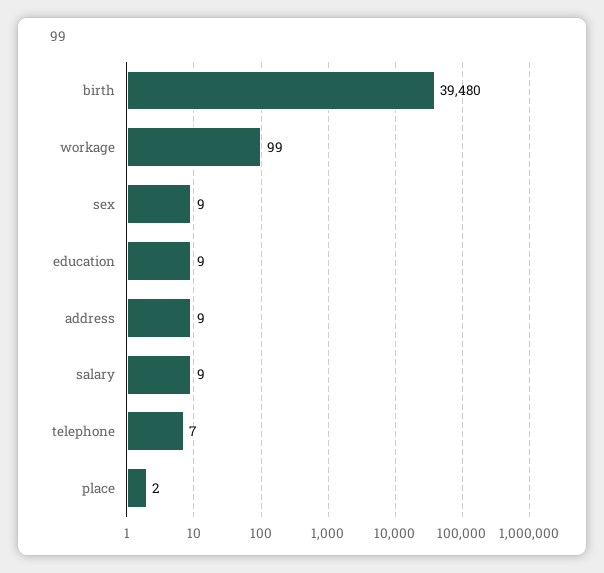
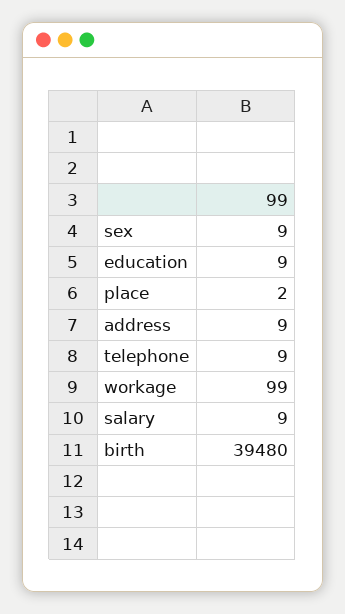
  {
    "birth": 39480,
    "workage": 99,
    "sex": 9,
    "education": 9,
    "address": 9,
    "salary": 9,
-   "telephone": 7,
+   "telephone": 9,
    "place": 2
  }

